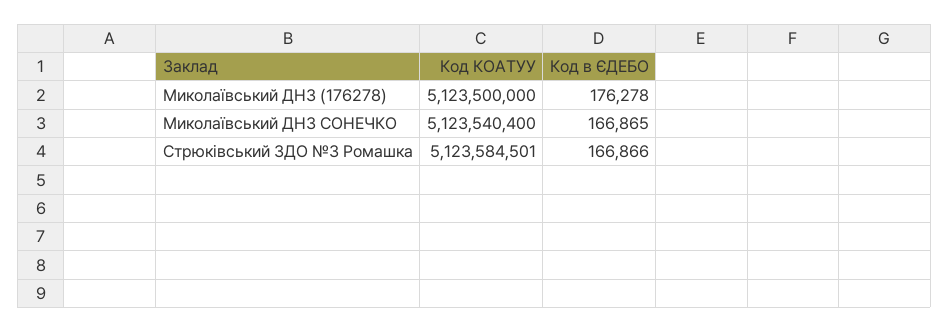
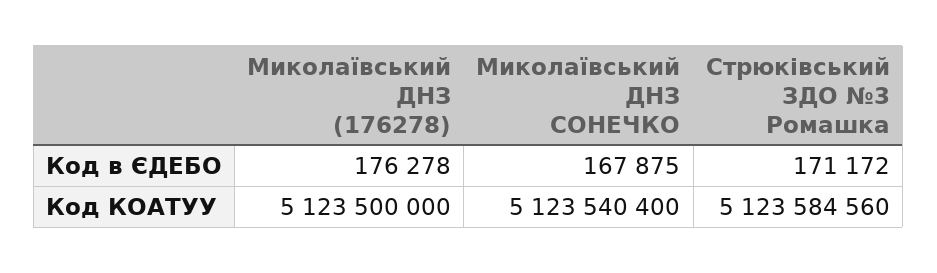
  {
    "Код КОАТУУ": {
      "Миколаївський ДНЗ (176278)": 5123500000,
      "Миколаївський ДНЗ СОНЕЧКО": 5123540400,
-     "Стрюківський ЗДО №3 Ромашка": 5123584501
+     "Стрюківський ЗДО №3 Ромашка": 5123584560
    },
    "Код в ЄДЕБО": {
      "Миколаївський ДНЗ (176278)": 176278,
-     "Миколаївський ДНЗ СОНЕЧКО": 166865,
+     "Миколаївський ДНЗ СОНЕЧКО": 167875,
-     "Стрюківський ЗДО №3 Ромашка": 166866
+     "Стрюківський ЗДО №3 Ромашка": 171172
    }
  }

